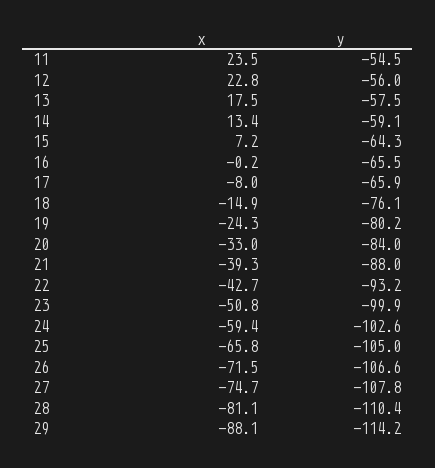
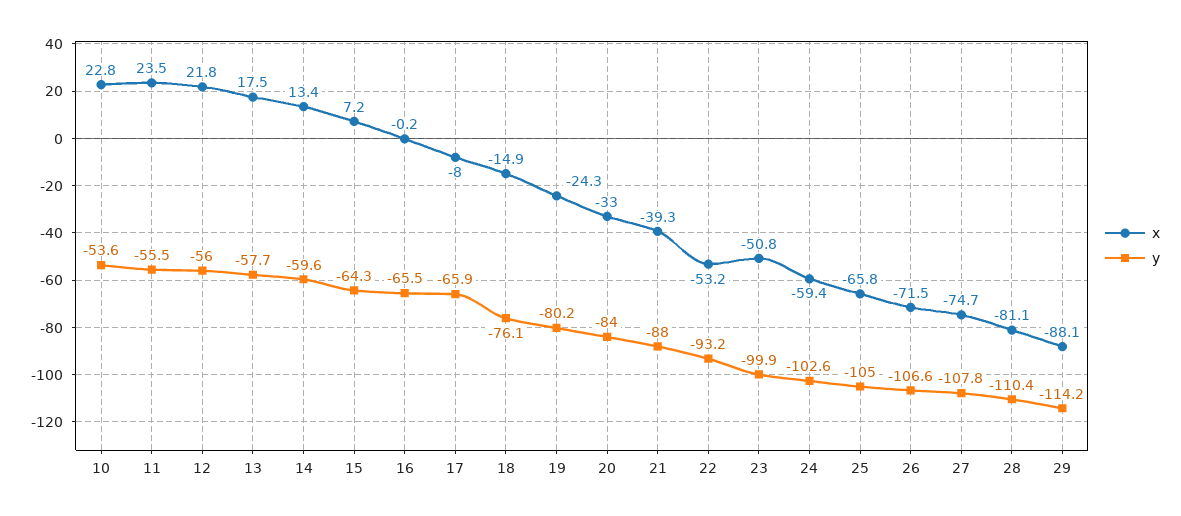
  {
    "x": {
      "11": 23.5,
-     "12": 22.8,
+     "12": 21.8,
      "13": 17.5,
      "14": 13.4,
      "15": 7.2,
      "16": -0.2,
      "17": -8,
      "18": -14.9,
      "19": -24.3,
      "20": -33,
      "21": -39.3,
-     "22": -42.7,
+     "22": -53.2,
      "23": -50.8,
      "24": -59.4,
      "25": -65.8,
      "26": -71.5,
      "27": -74.7,
      "28": -81.1,
-     "29": -88.1
+     "29": -88.1,
+     "10": 22.8
    },
    "y": {
-     "11": -54.5,
+     "11": -55.5,
      "12": -56,
-     "13": -57.5,
+     "13": -57.7,
-     "14": -59.1,
+     "14": -59.6,
      "15": -64.3,
      "16": -65.5,
      "17": -65.9,
      "18": -76.1,
      "19": -80.2,
      "20": -84,
      "21": -88,
      "22": -93.2,
      "23": -99.9,
      "24": -102.6,
      "25": -105,
      "26": -106.6,
      "27": -107.8,
      "28": -110.4,
-     "29": -114.2
+     "29": -114.2,
+     "10": -53.6
    }
  }

